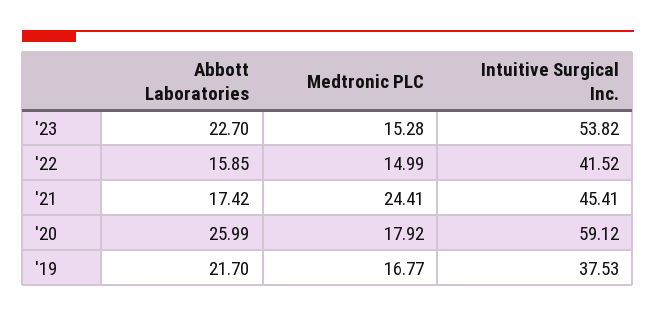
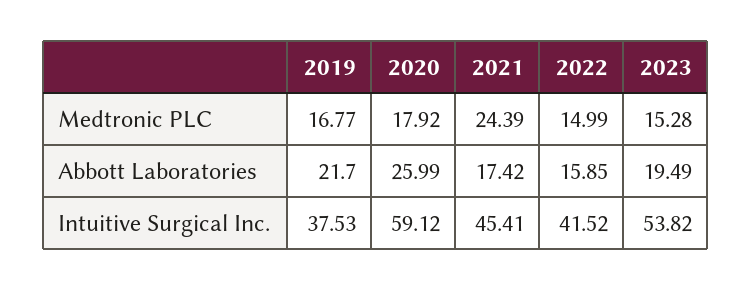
  {
    "Abbott Laboratories": {
-     "'23": 22.7,
+     "'23": 19.49,
      "'22": 15.85,
      "'21": 17.42,
      "'20": 25.99,
      "'19": 21.7
    },
    "Medtronic PLC": {
      "'23": 15.28,
      "'22": 14.99,
-     "'21": 24.41,
+     "'21": 24.39,
      "'20": 17.92,
      "'19": 16.77
    },
    "Intuitive Surgical Inc.": {
      "'23": 53.82,
      "'22": 41.52,
      "'21": 45.41,
      "'20": 59.12,
      "'19": 37.53
    }
  }

